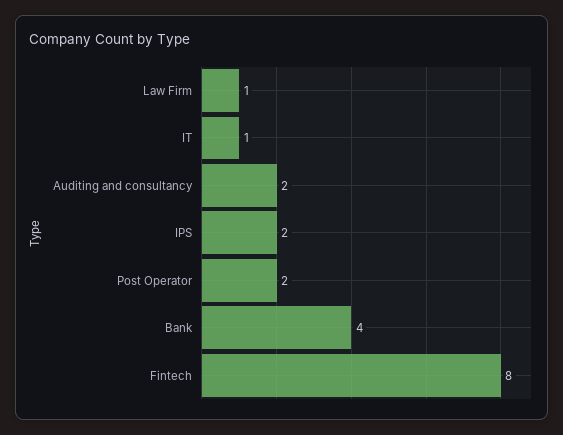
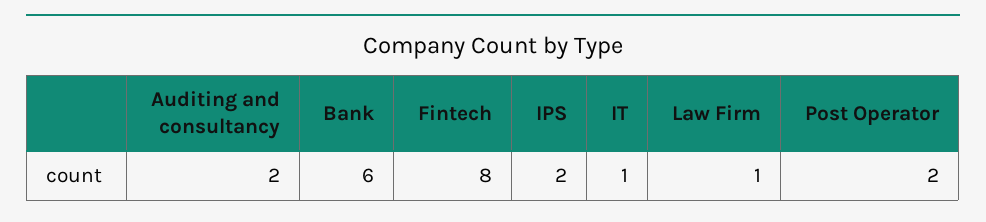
  {
    "Law Firm": 1,
    "IT": 1,
    "Auditing and consultancy": 2,
    "IPS": 2,
    "Post Operator": 2,
-   "Bank": 4,
+   "Bank": 6,
    "Fintech": 8
  }

